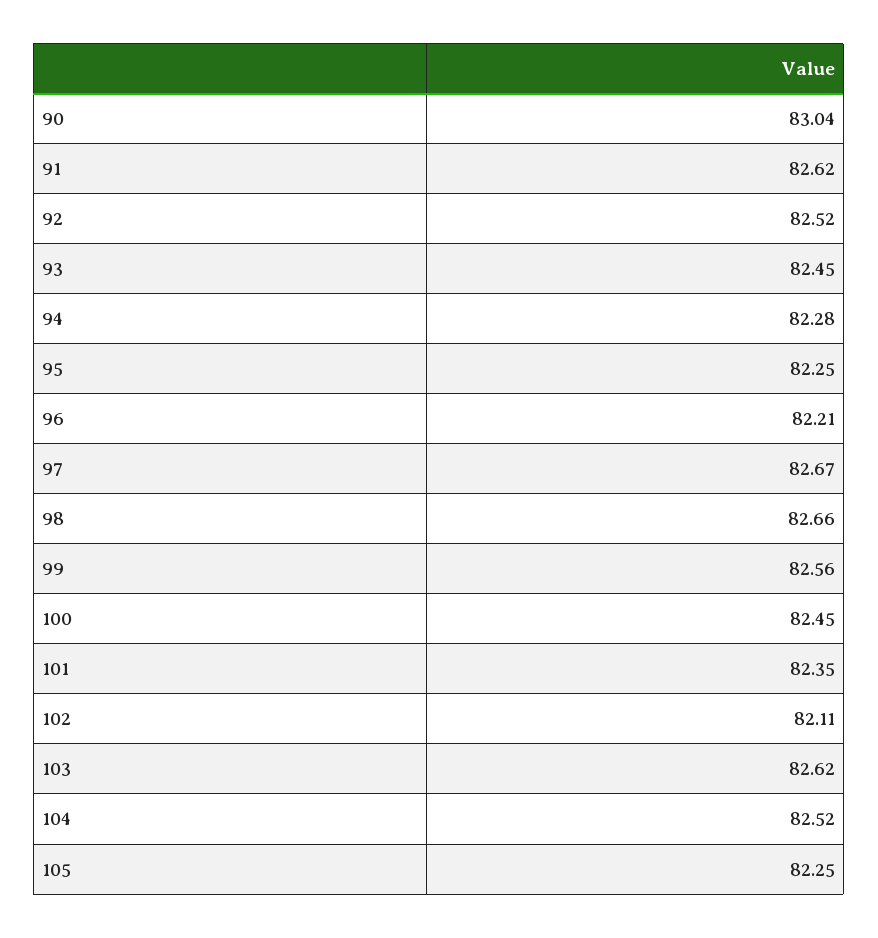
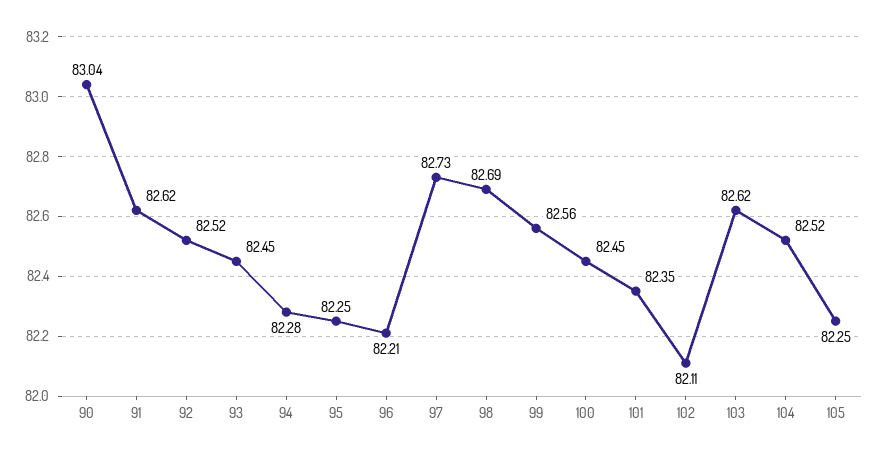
  {
    "90": 83.04,
    "91": 82.62,
    "92": 82.52,
    "93": 82.45,
    "94": 82.28,
    "95": 82.25,
    "96": 82.21,
-   "97": 82.67,
+   "97": 82.73,
-   "98": 82.66,
+   "98": 82.69,
    "99": 82.56,
    "100": 82.45,
    "101": 82.35,
    "102": 82.11,
    "103": 82.62,
    "104": 82.52,
    "105": 82.25
  }

